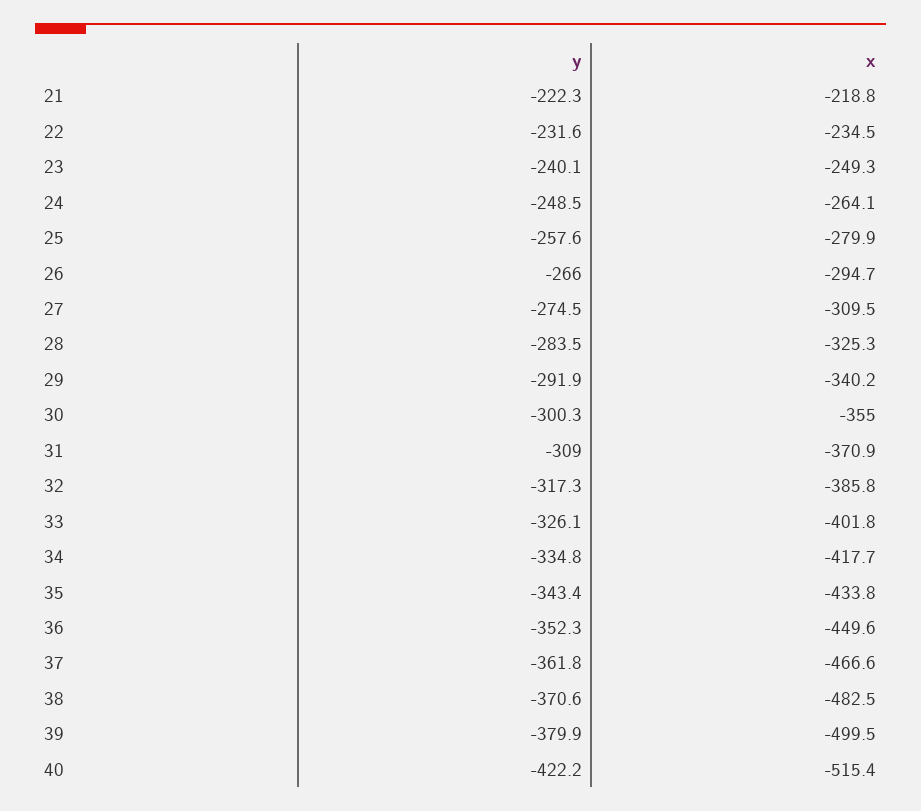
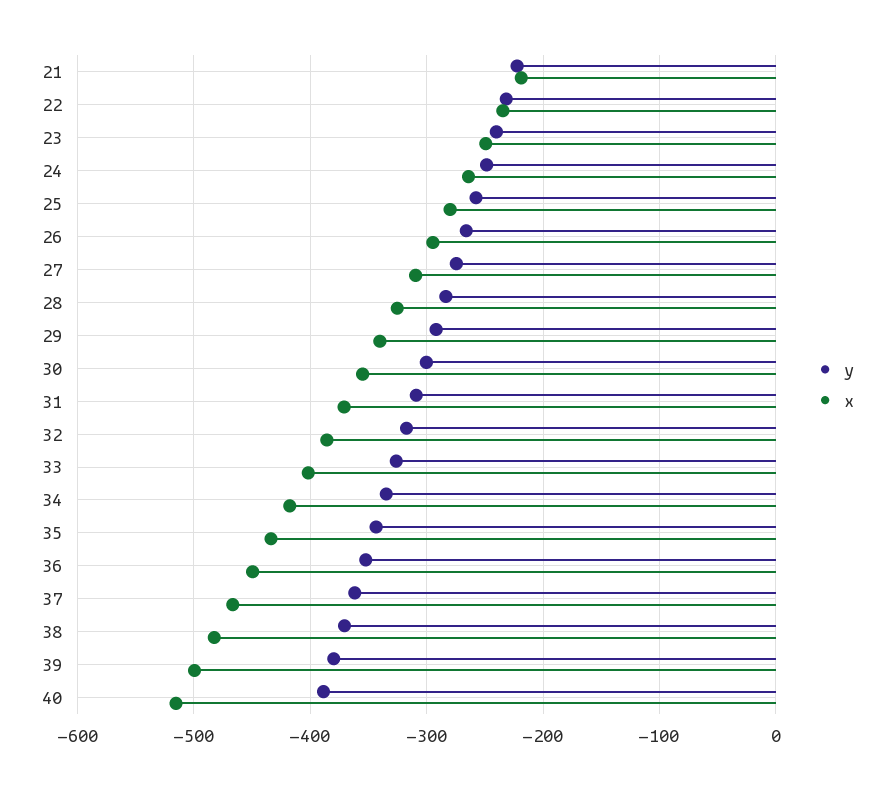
  {
    "y": {
      "21": -222.3,
      "22": -231.6,
      "23": -240.1,
      "24": -248.5,
      "25": -257.6,
      "26": -266,
      "27": -274.5,
      "28": -283.5,
      "29": -291.9,
      "30": -300.3,
      "31": -309,
      "32": -317.3,
      "33": -326.1,
      "34": -334.8,
      "35": -343.4,
      "36": -352.3,
      "37": -361.8,
      "38": -370.6,
      "39": -379.9,
-     "40": -422.2
+     "40": -390
    },
    "x": {
      "21": -218.8,
      "22": -234.5,
      "23": -249.3,
      "24": -264.1,
      "25": -279.9,
      "26": -294.7,
      "27": -309.5,
      "28": -325.3,
      "29": -340.2,
      "30": -355,
      "31": -370.9,
      "32": -385.8,
      "33": -401.8,
      "34": -417.7,
      "35": -433.8,
      "36": -449.6,
      "37": -466.6,
      "38": -482.5,
      "39": -499.5,
      "40": -515.4
    }
  }

